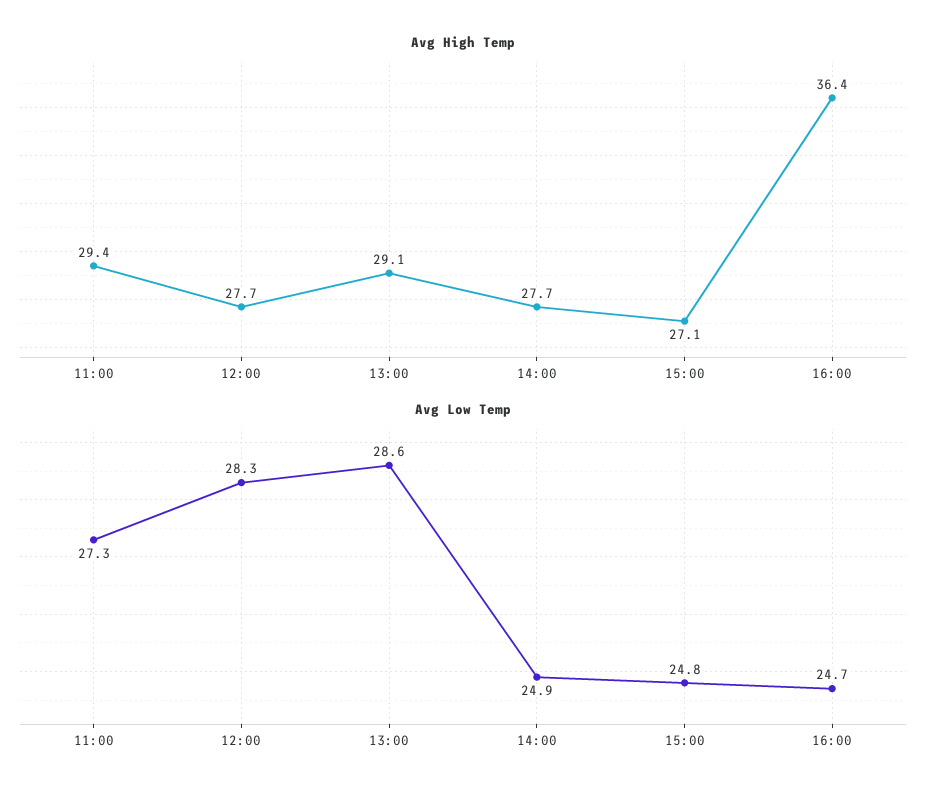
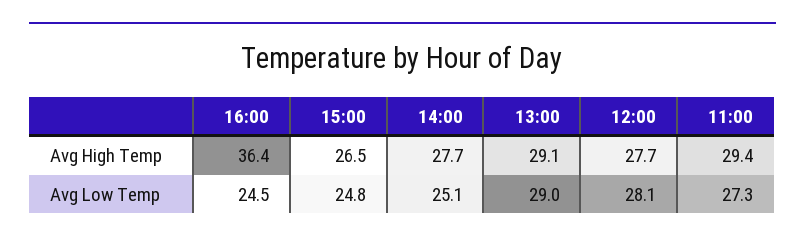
  {
    "Avg High Temp": {
      "11:00": 29.4,
      "12:00": 27.7,
      "13:00": 29.1,
      "14:00": 27.7,
-     "15:00": 27.1,
+     "15:00": 26.5,
      "16:00": 36.4
    },
    "Avg Low Temp": {
      "11:00": 27.3,
-     "12:00": 28.3,
+     "12:00": 28.1,
-     "13:00": 28.6,
+     "13:00": 29,
-     "14:00": 24.9,
+     "14:00": 25.1,
      "15:00": 24.8,
-     "16:00": 24.7
+     "16:00": 24.5
    }
  }

